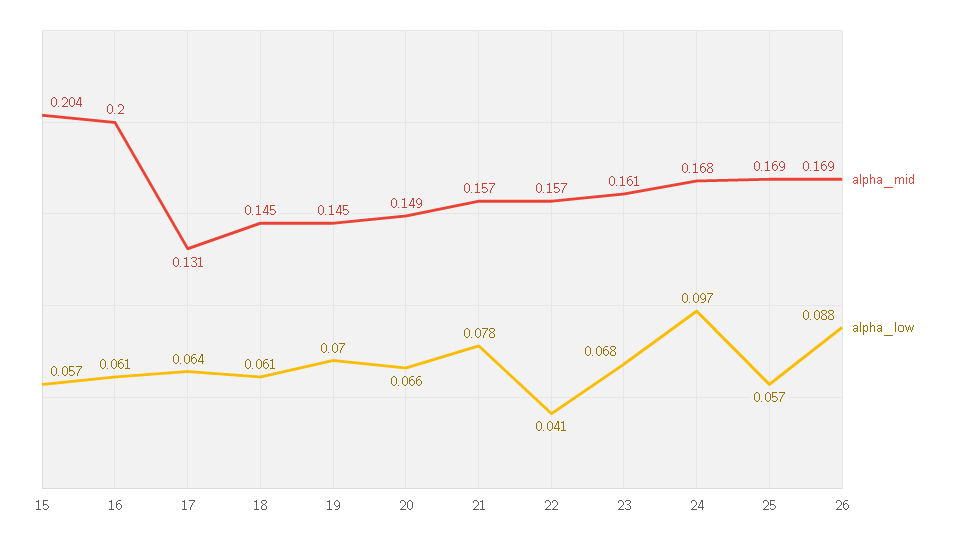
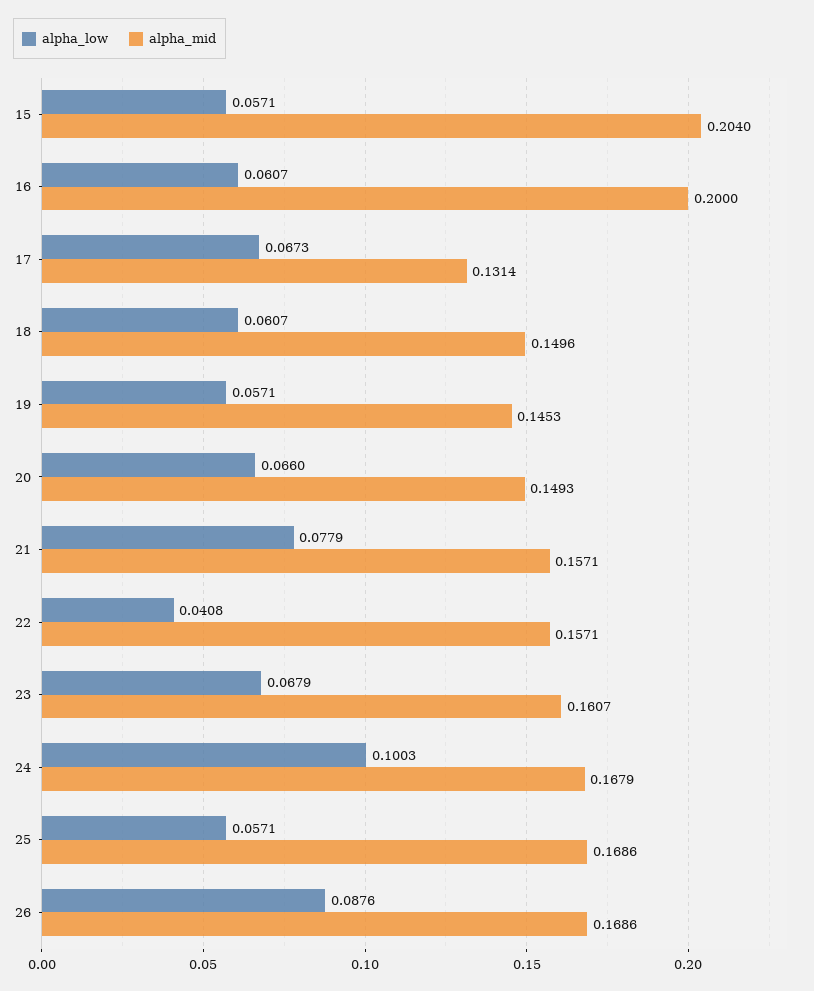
  {
    "alpha_mid": {
      "15": 0.204,
      "16": 0.2,
      "17": 0.1314,
-     "18": 0.145,
+     "18": 0.1496,
      "19": 0.1453,
      "20": 0.1493,
      "21": 0.1571,
      "22": 0.1571,
      "23": 0.1607,
      "24": 0.1679,
      "25": 0.1686,
      "26": 0.1686
    },
    "alpha_low": {
      "15": 0.0571,
      "16": 0.0607,
-     "17": 0.064,
+     "17": 0.0673,
      "18": 0.0607,
-     "19": 0.07,
+     "19": 0.0571,
      "20": 0.066,
      "21": 0.0779,
      "22": 0.0408,
      "23": 0.0679,
-     "24": 0.097,
+     "24": 0.1003,
      "25": 0.0571,
      "26": 0.0876
    }
  }

